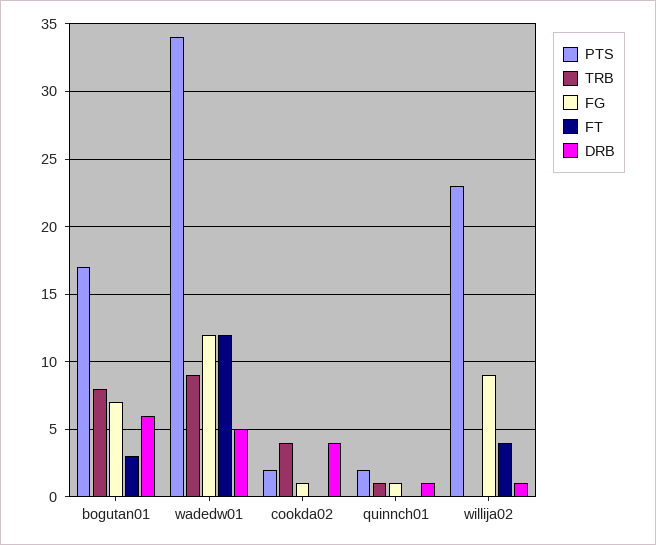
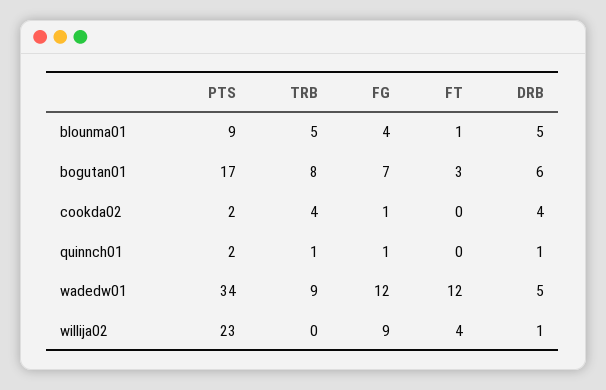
  {
    "PTS": {
      "bogutan01": 17,
      "wadedw01": 34,
      "cookda02": 2,
      "quinnch01": 2,
-     "willija02": 23
+     "willija02": 23,
+     "blounma01": 9
    },
    "TRB": {
      "bogutan01": 8,
      "wadedw01": 9,
      "cookda02": 4,
      "quinnch01": 1,
-     "willija02": 0
+     "willija02": 0,
+     "blounma01": 5
    },
    "FG": {
      "bogutan01": 7,
      "wadedw01": 12,
      "cookda02": 1,
      "quinnch01": 1,
-     "willija02": 9
+     "willija02": 9,
+     "blounma01": 4
    },
    "FT": {
      "bogutan01": 3,
      "wadedw01": 12,
      "cookda02": 0,
      "quinnch01": 0,
-     "willija02": 4
+     "willija02": 4,
+     "blounma01": 1
    },
    "DRB": {
      "bogutan01": 6,
      "wadedw01": 5,
      "cookda02": 4,
      "quinnch01": 1,
-     "willija02": 1
+     "willija02": 1,
+     "blounma01": 5
    }
  }

